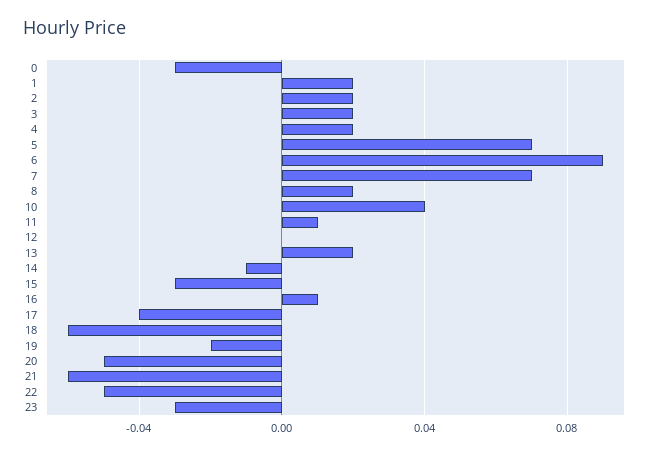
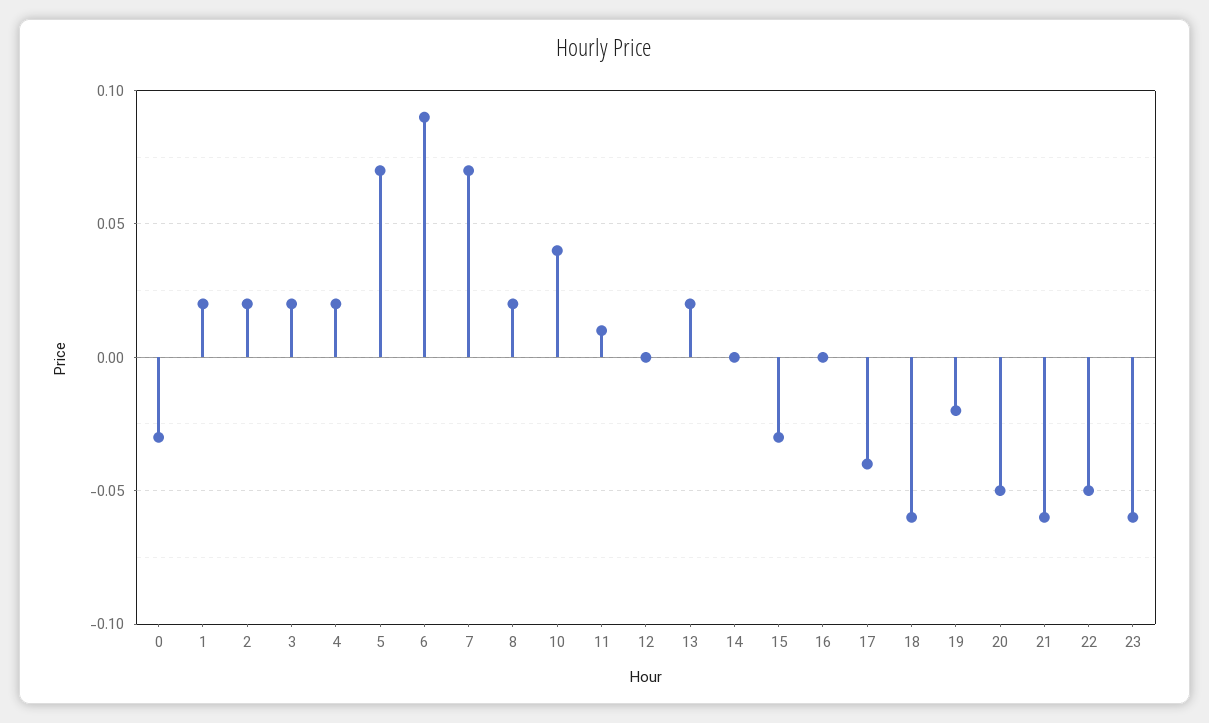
  {
    "0": -0.03,
    "1": 0.02,
    "2": 0.02,
    "3": 0.02,
    "4": 0.02,
    "5": 0.07,
    "6": 0.09,
    "7": 0.07,
    "8": 0.02,
    "10": 0.04,
    "11": 0.01,
    "12": 0,
    "13": 0.02,
-   "14": -0.01,
+   "14": 0,
    "15": -0.03,
-   "16": 0.01,
+   "16": 0,
    "17": -0.04,
    "18": -0.06,
    "19": -0.02,
    "20": -0.05,
    "21": -0.06,
    "22": -0.05,
-   "23": -0.03
+   "23": -0.06
  }

